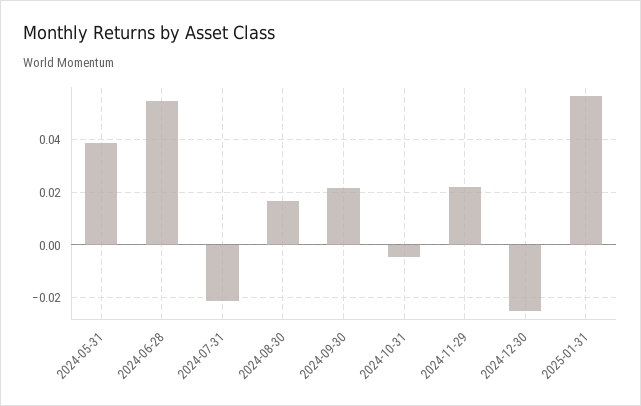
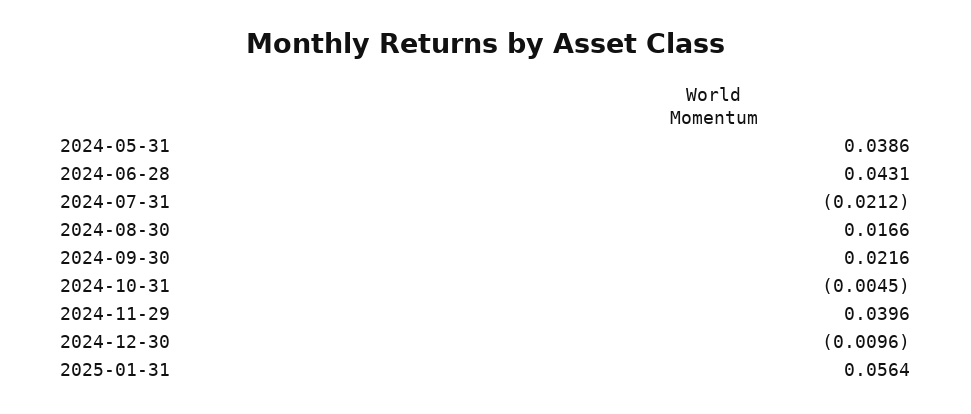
  {
    "2024-05-31": 0.0386,
-   "2024-06-28": 0.055,
+   "2024-06-28": 0.0431,
    "2024-07-31": -0.0212,
    "2024-08-30": 0.0166,
    "2024-09-30": 0.0216,
    "2024-10-31": -0.0045,
-   "2024-11-29": 0.0225,
+   "2024-11-29": 0.0396,
-   "2024-12-30": -0.025,
+   "2024-12-30": -0.0096,
    "2025-01-31": 0.0564
  }

